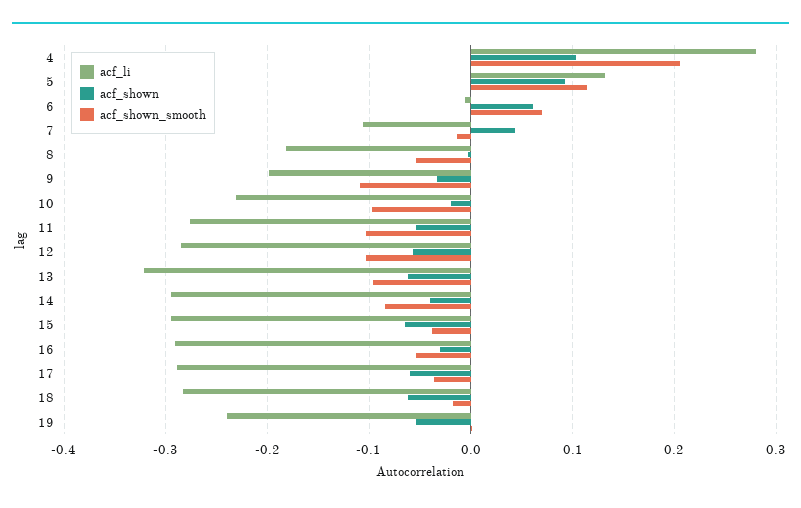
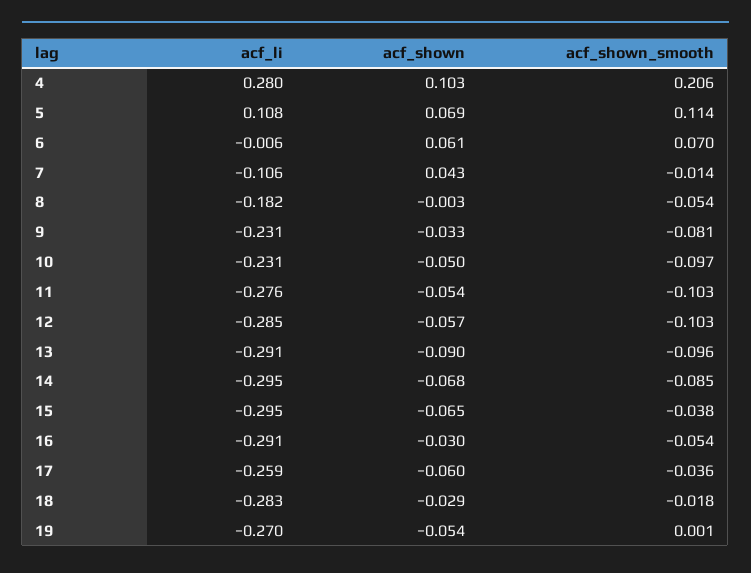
  {
    "acf_li": {
      "4": 0.28,
-     "5": 0.13,
+     "5": 0.108,
      "6": -0.006,
      "7": -0.106,
      "8": -0.182,
-     "9": -0.2,
+     "9": -0.231,
      "10": -0.231,
      "11": -0.276,
      "12": -0.285,
-     "13": -0.32,
+     "13": -0.291,
      "14": -0.295,
      "15": -0.295,
      "16": -0.291,
-     "17": -0.29,
+     "17": -0.259,
      "18": -0.283,
-     "19": -0.24
+     "19": -0.27
    },
    "acf_shown": {
      "4": 0.103,
-     "5": 0.09,
+     "5": 0.069,
      "6": 0.061,
      "7": 0.043,
      "8": -0.003,
      "9": -0.033,
-     "10": -0.02,
+     "10": -0.05,
      "11": -0.054,
      "12": -0.057,
-     "13": -0.06,
+     "13": -0.09,
-     "14": -0.04,
+     "14": -0.068,
      "15": -0.065,
      "16": -0.03,
      "17": -0.06,
-     "18": -0.06,
+     "18": -0.029,
      "19": -0.054
    },
    "acf_shown_smooth": {
      "4": 0.206,
      "5": 0.114,
      "6": 0.07,
      "7": -0.014,
      "8": -0.054,
-     "9": -0.11,
+     "9": -0.081,
      "10": -0.097,
      "11": -0.103,
      "12": -0.103,
      "13": -0.096,
      "14": -0.085,
      "15": -0.038,
      "16": -0.054,
      "17": -0.036,
      "18": -0.018,
      "19": 0.001
    }
  }

